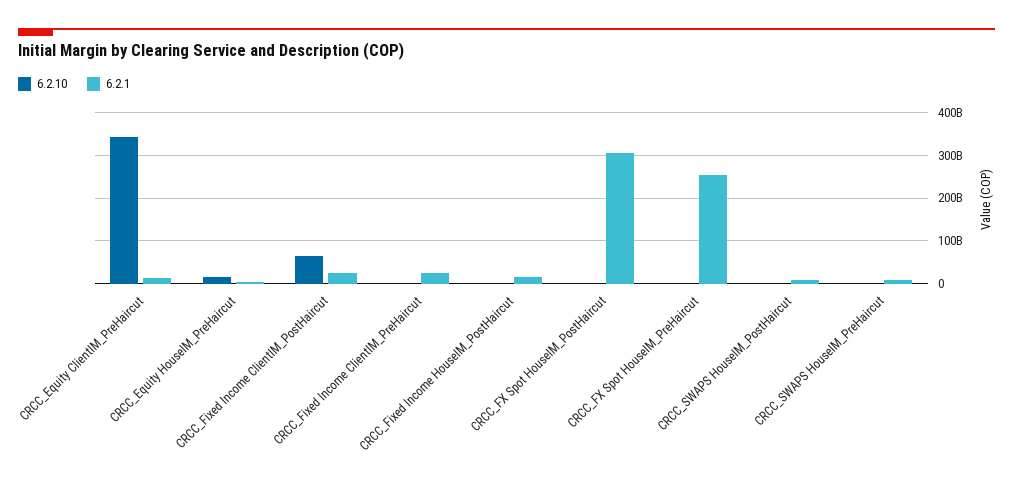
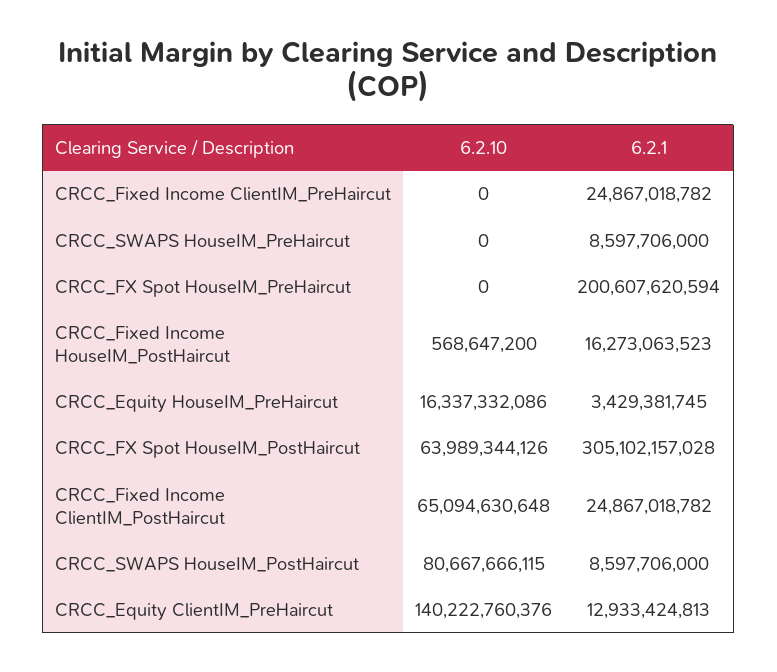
  {
    "6.2.10": {
-     "CRCC_Equity ClientIM_PreHaircut": 340000000000,
+     "CRCC_Equity ClientIM_PreHaircut": 140222760376,
      "CRCC_Equity HouseIM_PreHaircut": 16337332086,
      "CRCC_Fixed Income ClientIM_PostHaircut": 65094630648,
      "CRCC_Fixed Income ClientIM_PreHaircut": 0,
      "CRCC_Fixed Income HouseIM_PostHaircut": 568647200,
-     "CRCC_FX Spot HouseIM_PostHaircut": 0,
+     "CRCC_FX Spot HouseIM_PostHaircut": 63989344126,
      "CRCC_FX Spot HouseIM_PreHaircut": 0,
-     "CRCC_SWAPS HouseIM_PostHaircut": 0,
+     "CRCC_SWAPS HouseIM_PostHaircut": 80667666115,
      "CRCC_SWAPS HouseIM_PreHaircut": 0
    },
    "6.2.1": {
      "CRCC_Equity ClientIM_PreHaircut": 12933424813,
      "CRCC_Equity HouseIM_PreHaircut": 3429381745,
      "CRCC_Fixed Income ClientIM_PostHaircut": 24867018782,
      "CRCC_Fixed Income ClientIM_PreHaircut": 24867018782,
      "CRCC_Fixed Income HouseIM_PostHaircut": 16273063523,
      "CRCC_FX Spot HouseIM_PostHaircut": 305102157028,
-     "CRCC_FX Spot HouseIM_PreHaircut": 260000000000,
+     "CRCC_FX Spot HouseIM_PreHaircut": 200607620594,
      "CRCC_SWAPS HouseIM_PostHaircut": 8597706000,
      "CRCC_SWAPS HouseIM_PreHaircut": 8597706000
    }
  }

